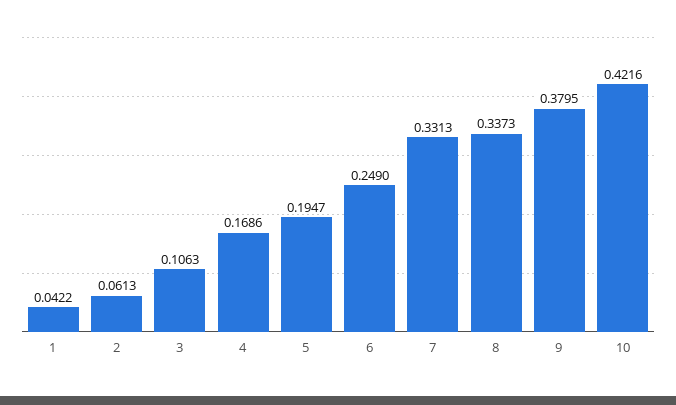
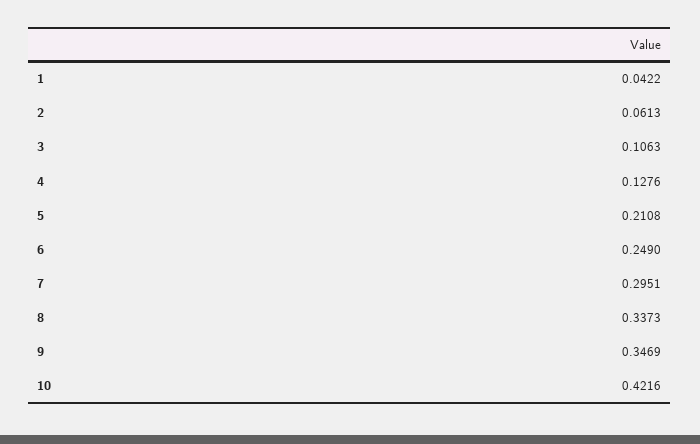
  {
    "1": 0.0422,
    "2": 0.0613,
    "3": 0.1063,
-   "4": 0.1686,
+   "4": 0.1276,
-   "5": 0.1947,
+   "5": 0.2108,
    "6": 0.249,
-   "7": 0.3313,
+   "7": 0.2951,
    "8": 0.3373,
-   "9": 0.3795,
+   "9": 0.3469,
    "10": 0.4216
  }

